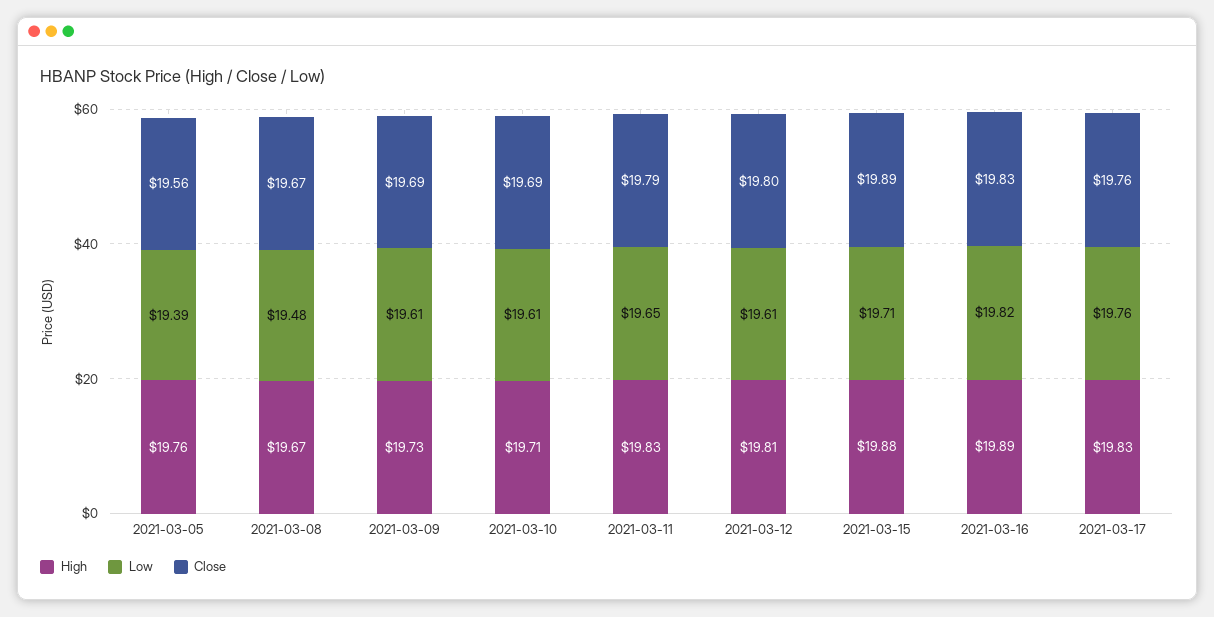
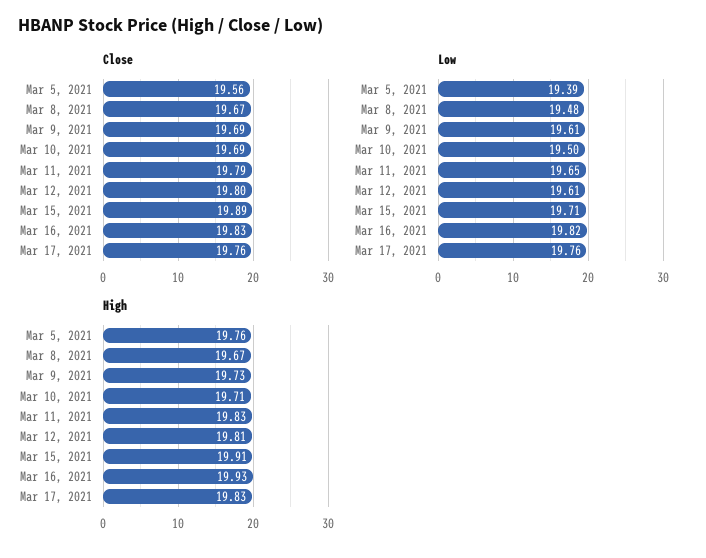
  {
    "High": {
      "2021-03-05": 19.76,
      "2021-03-08": 19.67,
      "2021-03-09": 19.73,
      "2021-03-10": 19.71,
      "2021-03-11": 19.83,
      "2021-03-12": 19.81,
-     "2021-03-15": 19.88,
+     "2021-03-15": 19.91,
-     "2021-03-16": 19.89,
+     "2021-03-16": 19.93,
      "2021-03-17": 19.83
    },
    "Low": {
      "2021-03-05": 19.39,
      "2021-03-08": 19.48,
      "2021-03-09": 19.61,
-     "2021-03-10": 19.61,
+     "2021-03-10": 19.5,
      "2021-03-11": 19.65,
      "2021-03-12": 19.61,
      "2021-03-15": 19.71,
      "2021-03-16": 19.82,
      "2021-03-17": 19.76
    },
    "Close": {
      "2021-03-05": 19.56,
      "2021-03-08": 19.67,
      "2021-03-09": 19.69,
      "2021-03-10": 19.69,
      "2021-03-11": 19.79,
      "2021-03-12": 19.8,
      "2021-03-15": 19.89,
      "2021-03-16": 19.83,
      "2021-03-17": 19.76
    }
  }

